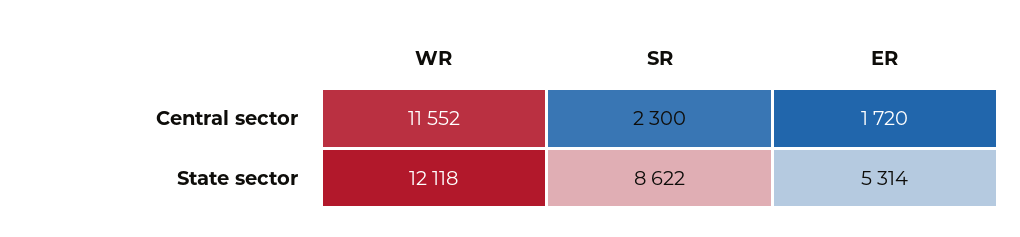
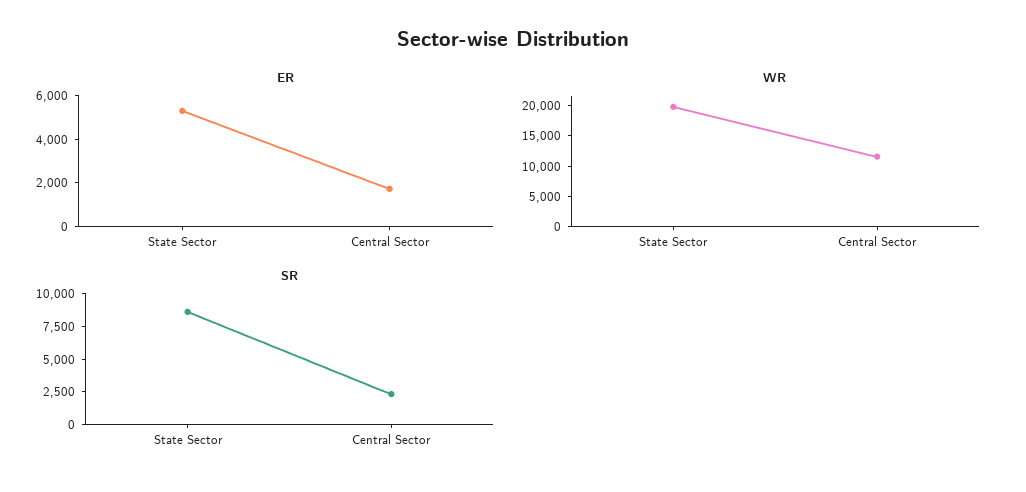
  {
    "WR": {
      "Central sector": 11552,
-     "State sector": 12118
+     "State sector": 20000
    },
    "SR": {
      "Central sector": 2300,
      "State sector": 8622
    },
    "ER": {
      "Central sector": 1720,
      "State sector": 5314
    }
  }

